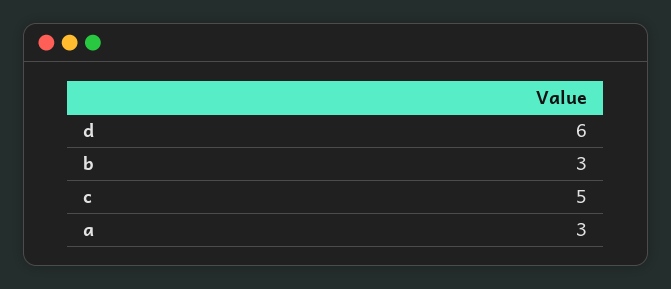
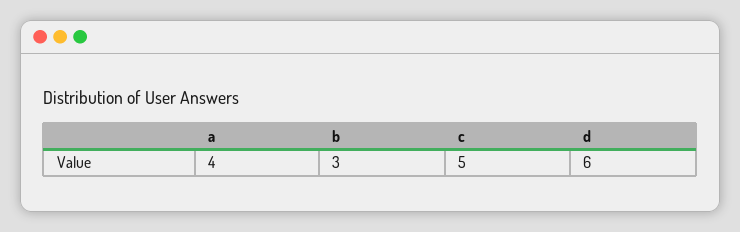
  {
    "d": 6,
    "b": 3,
    "c": 5,
-   "a": 3
+   "a": 4
  }

